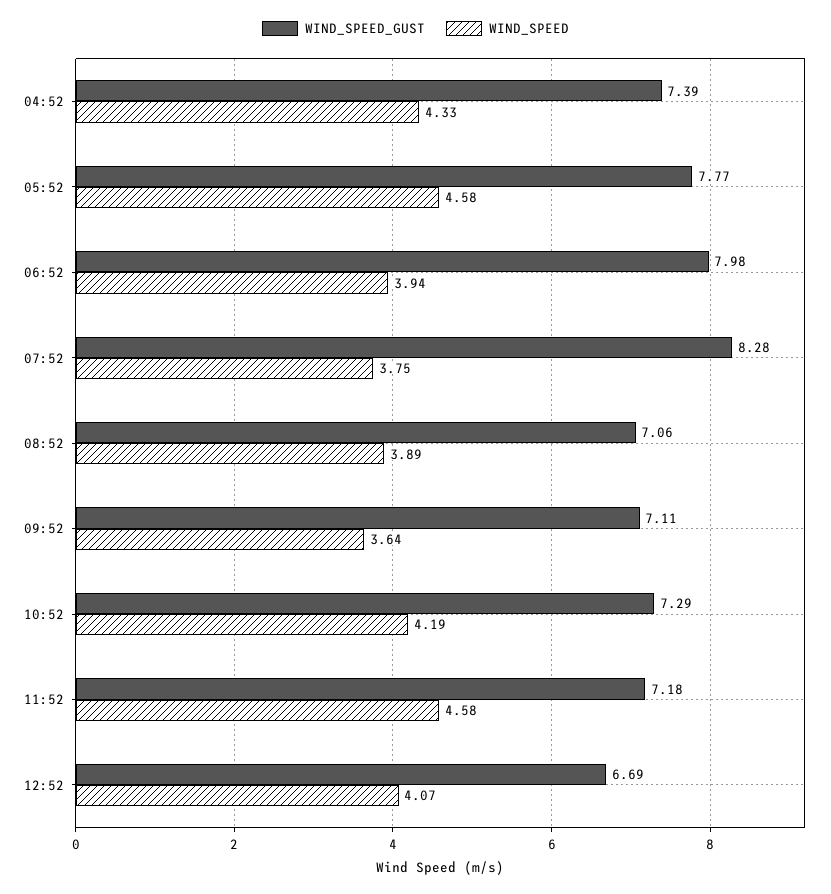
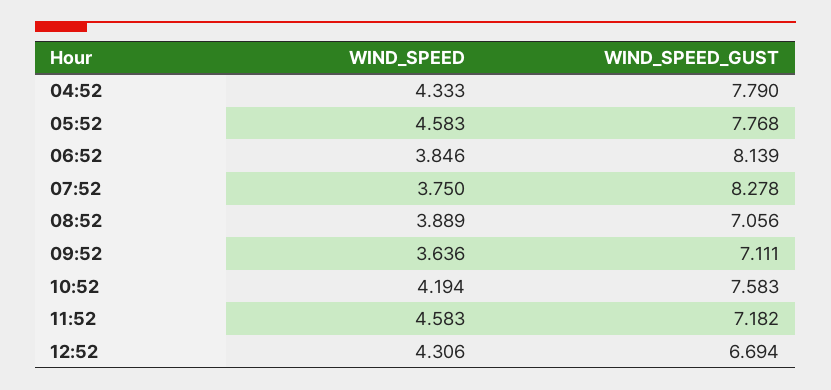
  {
    "WIND_SPEED_GUST": {
-     "04:52": 7.39,
+     "04:52": 7.79,
      "05:52": 7.768,
-     "06:52": 7.98,
+     "06:52": 8.139,
      "07:52": 8.278,
      "08:52": 7.056,
      "09:52": 7.111,
-     "10:52": 7.29,
+     "10:52": 7.583,
      "11:52": 7.182,
      "12:52": 6.694
    },
    "WIND_SPEED": {
      "04:52": 4.333,
      "05:52": 4.583,
-     "06:52": 3.94,
+     "06:52": 3.846,
      "07:52": 3.75,
      "08:52": 3.889,
      "09:52": 3.636,
      "10:52": 4.194,
      "11:52": 4.583,
-     "12:52": 4.07
+     "12:52": 4.306
    }
  }

